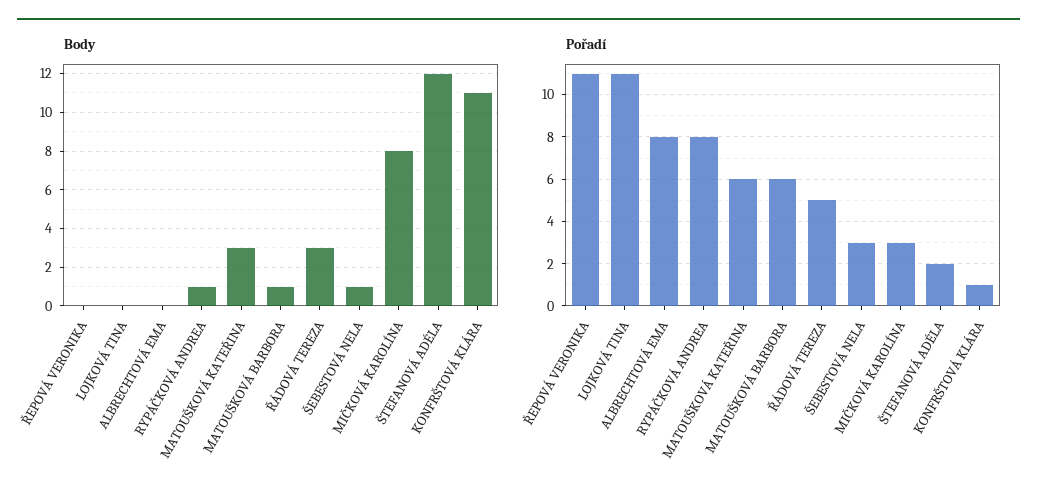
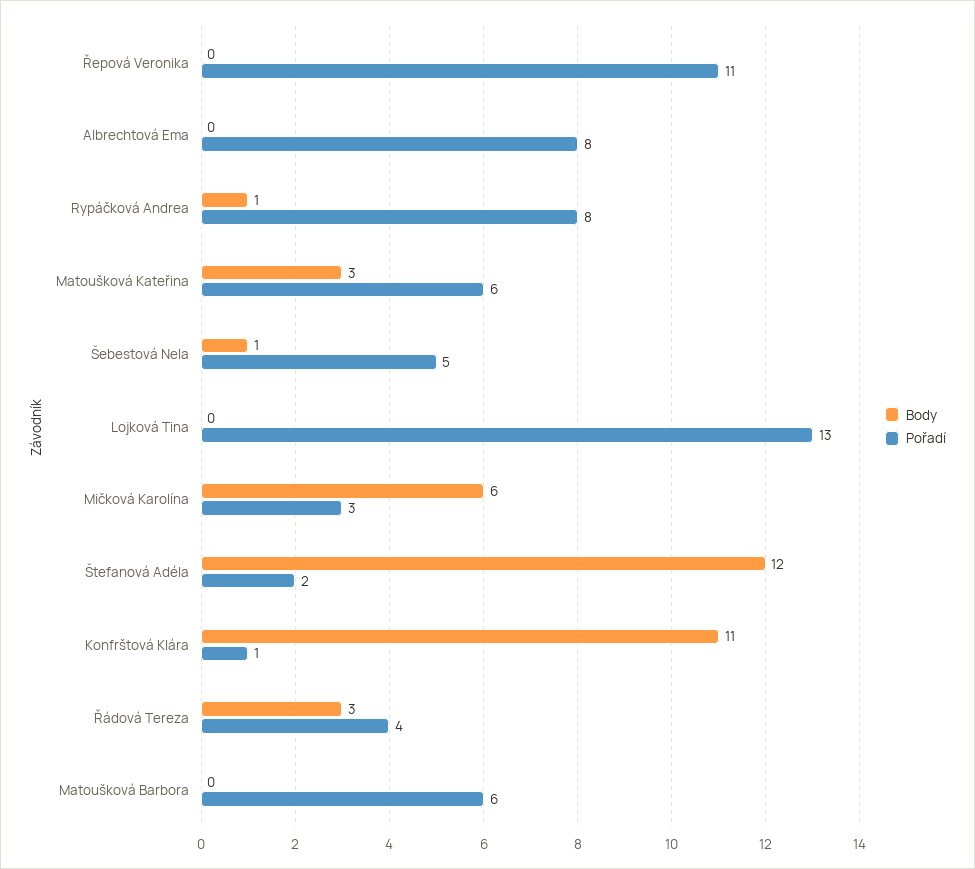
  {
    "Body": {
      "ŘEPOVÁ VERONIKA": 0,
      "LOJKOVÁ TINA": 0,
      "ALBRECHTOVÁ EMA": 0,
      "RYPÁČKOVÁ ANDREA": 1,
      "MATOUŠKOVÁ KATEŘINA": 3,
-     "MATOUŠKOVÁ BARBORA": 1,
+     "MATOUŠKOVÁ BARBORA": 0,
      "ŘÁDOVÁ TEREZA": 3,
      "ŠEBESTOVÁ NELA": 1,
-     "MIČKOVÁ KAROLÍNA": 8,
+     "MIČKOVÁ KAROLÍNA": 6,
      "ŠTEFANOVÁ ADÉLA": 12,
      "KONFRŠTOVÁ KLÁRA": 11
    },
    "Pořadí": {
      "ŘEPOVÁ VERONIKA": 11,
-     "LOJKOVÁ TINA": 11,
+     "LOJKOVÁ TINA": 13,
      "ALBRECHTOVÁ EMA": 8,
      "RYPÁČKOVÁ ANDREA": 8,
      "MATOUŠKOVÁ KATEŘINA": 6,
      "MATOUŠKOVÁ BARBORA": 6,
-     "ŘÁDOVÁ TEREZA": 5,
+     "ŘÁDOVÁ TEREZA": 4,
-     "ŠEBESTOVÁ NELA": 3,
+     "ŠEBESTOVÁ NELA": 5,
      "MIČKOVÁ KAROLÍNA": 3,
      "ŠTEFANOVÁ ADÉLA": 2,
      "KONFRŠTOVÁ KLÁRA": 1
    }
  }

